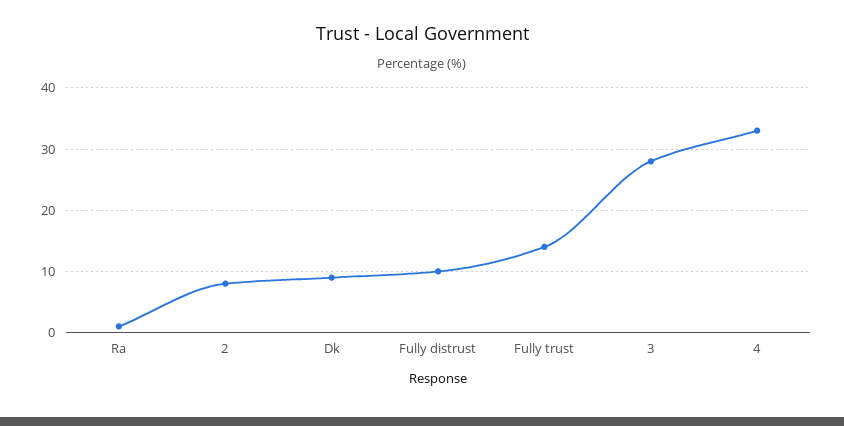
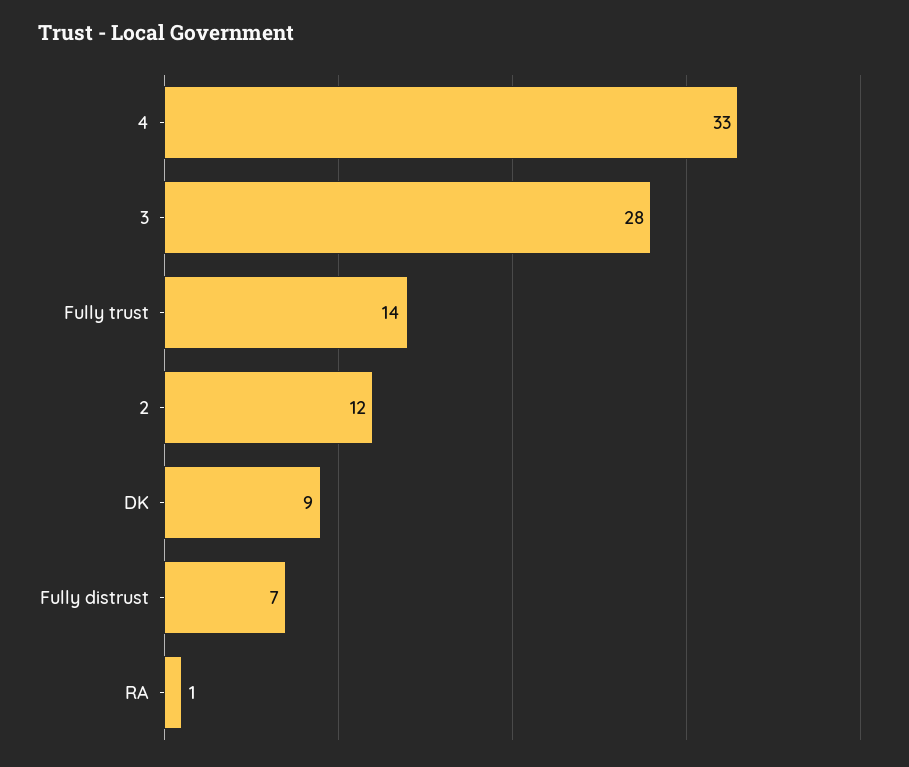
  {
    "Ra": 1,
-   "2": 8,
+   "2": 12,
    "Dk": 9,
-   "Fully distrust": 10,
+   "Fully distrust": 7,
    "Fully trust": 14,
    "3": 28,
    "4": 33
  }

